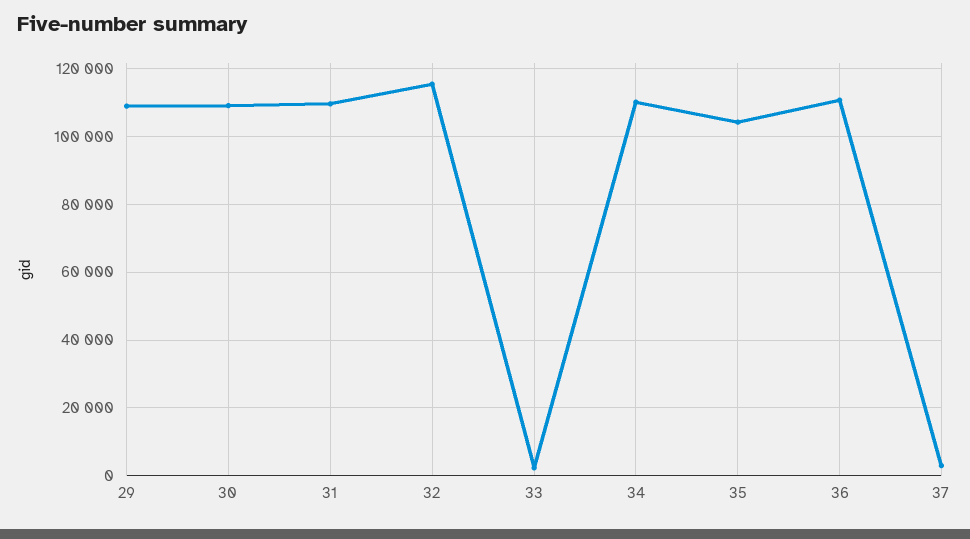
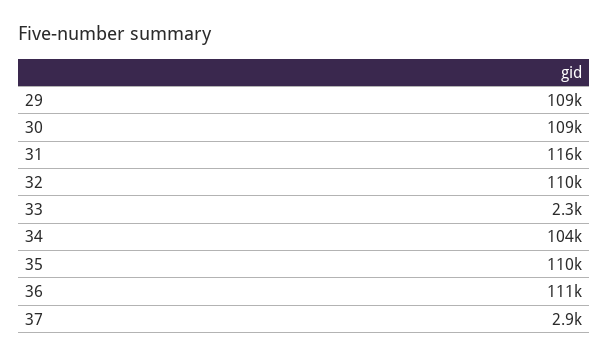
  {
    "29": 109000,
    "30": 109000,
-   "31": 110000,
+   "31": 116000,
-   "32": 116000,
+   "32": 110000,
    "33": 2300,
-   "34": 110000,
+   "34": 104000,
-   "35": 104000,
+   "35": 110000,
    "36": 111000,
    "37": 2900
  }

